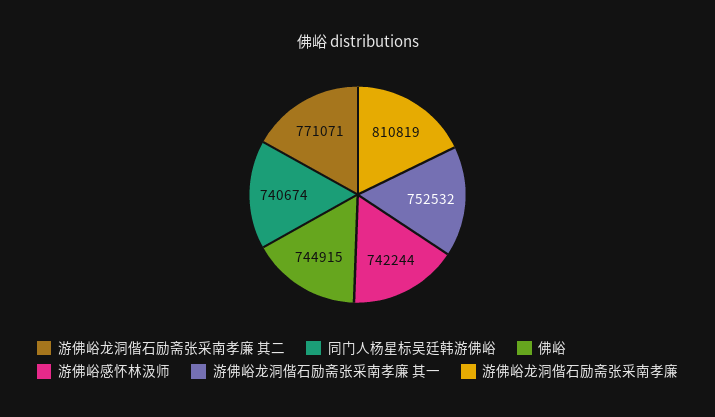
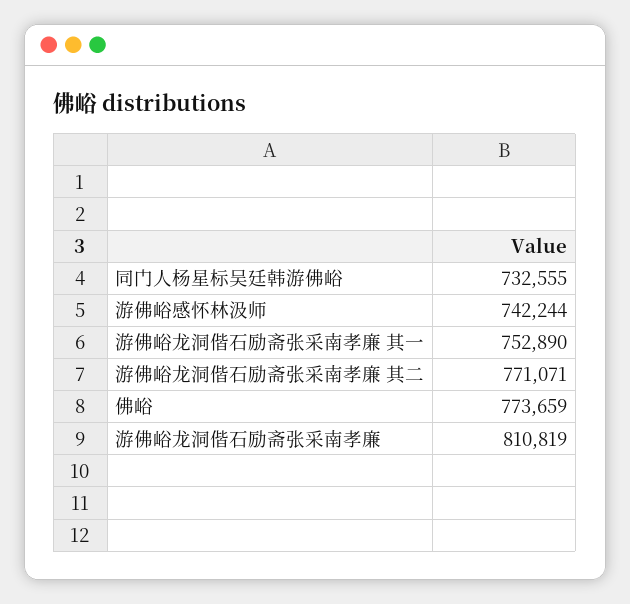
  {
    "游佛峪龙洞偕石励斋张采南孝廉 其二": 771071,
-   "同门人杨星标吴廷韩游佛峪": 740674,
+   "同门人杨星标吴廷韩游佛峪": 732555,
-   "佛峪": 744915,
+   "佛峪": 773659,
    "游佛峪感怀林汲师": 742244,
-   "游佛峪龙洞偕石励斋张采南孝廉 其一": 752532,
+   "游佛峪龙洞偕石励斋张采南孝廉 其一": 752890,
    "游佛峪龙洞偕石励斋张采南孝廉": 810819
  }

